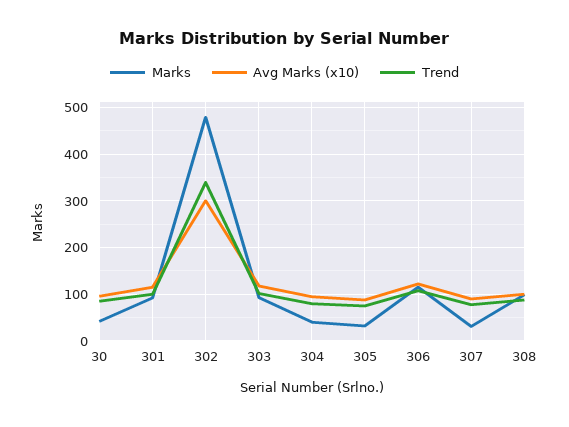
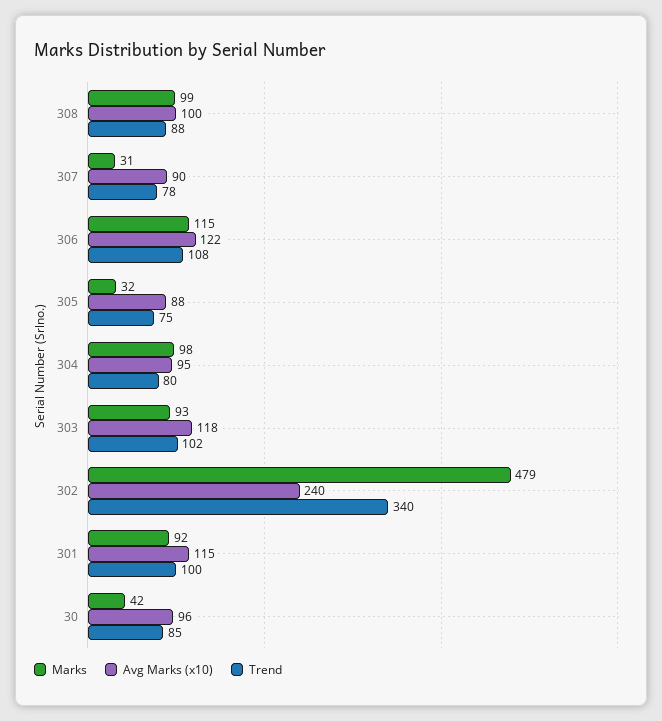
  {
    "Marks": {
      "30": 42,
      "301": 92,
      "302": 479,
      "303": 93,
-     "304": 40,
+     "304": 98,
      "305": 32,
      "306": 115,
      "307": 31,
      "308": 99
    },
    "Avg Marks (x10)": {
      "30": 96,
      "301": 115,
-     "302": 300,
+     "302": 240,
      "303": 118,
      "304": 95,
      "305": 88,
      "306": 122,
      "307": 90,
      "308": 100
    },
    "Trend": {
      "30": 85,
      "301": 100,
      "302": 340,
      "303": 102,
      "304": 80,
      "305": 75,
      "306": 108,
      "307": 78,
      "308": 88
    }
  }

